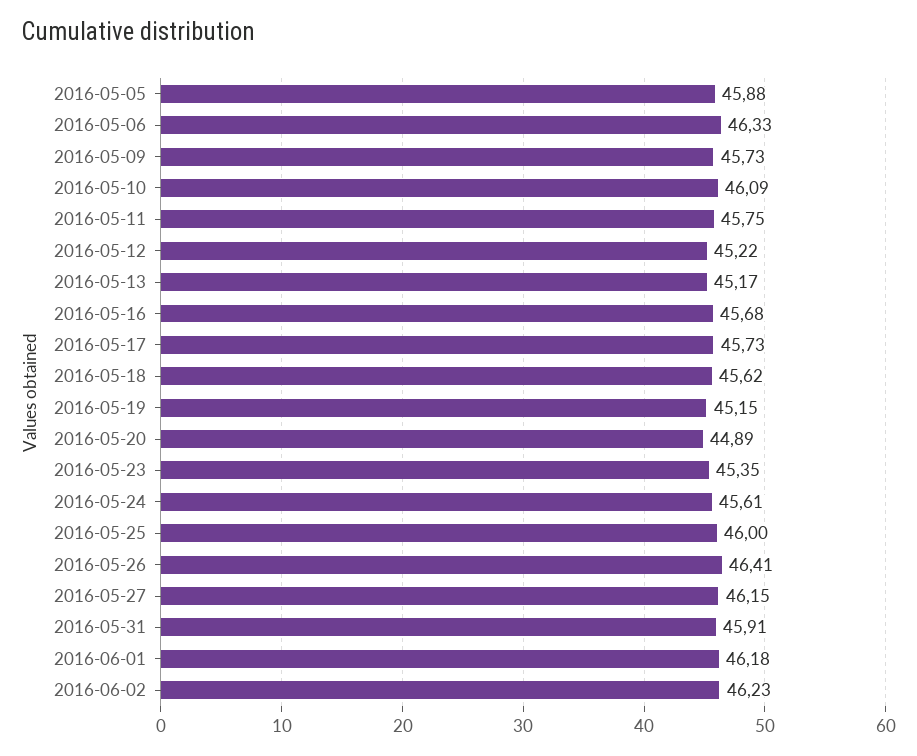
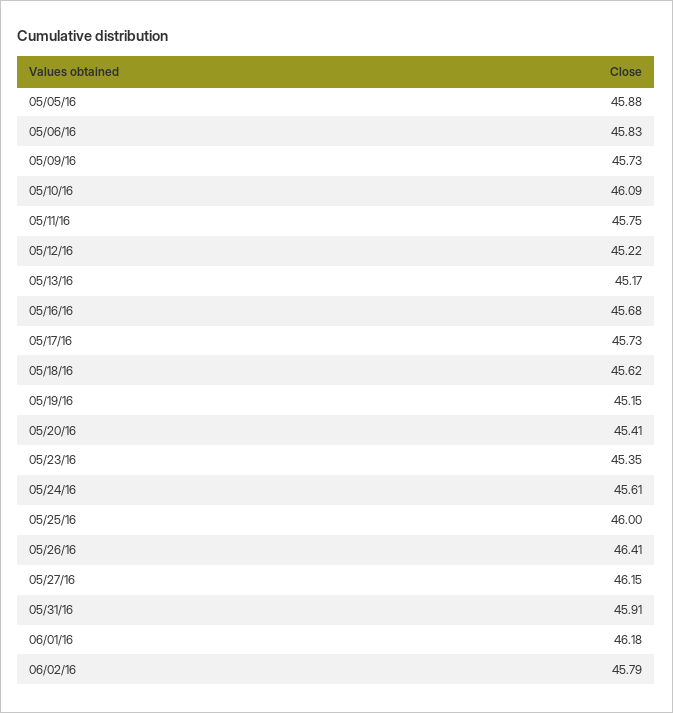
  {
    "2016-05-05": 45.88,
-   "2016-05-06": 46.33,
+   "2016-05-06": 45.83,
    "2016-05-09": 45.73,
    "2016-05-10": 46.09,
    "2016-05-11": 45.75,
    "2016-05-12": 45.22,
    "2016-05-13": 45.17,
    "2016-05-16": 45.68,
    "2016-05-17": 45.73,
    "2016-05-18": 45.62,
    "2016-05-19": 45.15,
-   "2016-05-20": 44.89,
+   "2016-05-20": 45.41,
    "2016-05-23": 45.35,
    "2016-05-24": 45.61,
    "2016-05-25": 46,
    "2016-05-26": 46.41,
    "2016-05-27": 46.15,
    "2016-05-31": 45.91,
    "2016-06-01": 46.18,
-   "2016-06-02": 46.23
+   "2016-06-02": 45.79
  }

